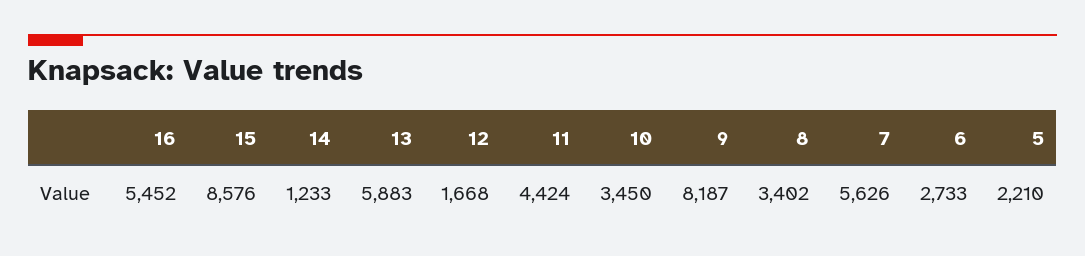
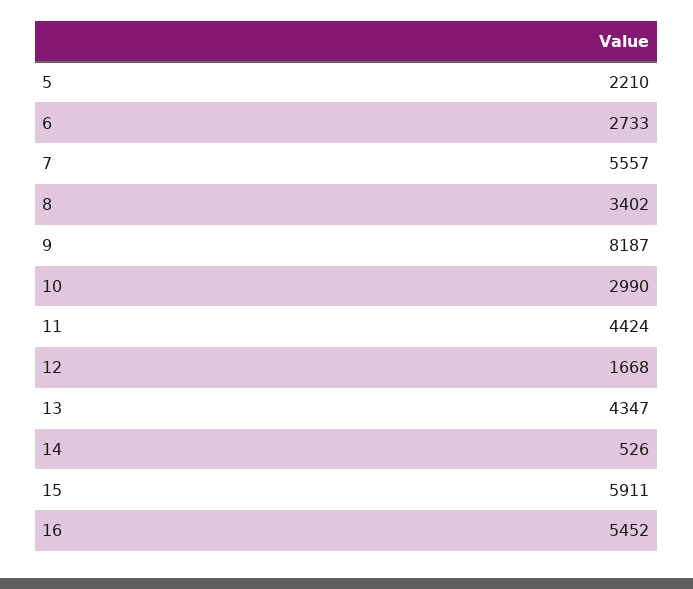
  {
    "16": 5452,
-   "15": 8576,
+   "15": 5911,
-   "14": 1233,
+   "14": 526,
-   "13": 5883,
+   "13": 4347,
    "12": 1668,
    "11": 4424,
-   "10": 3450,
+   "10": 2990,
    "9": 8187,
    "8": 3402,
-   "7": 5626,
+   "7": 5557,
    "6": 2733,
    "5": 2210
  }

